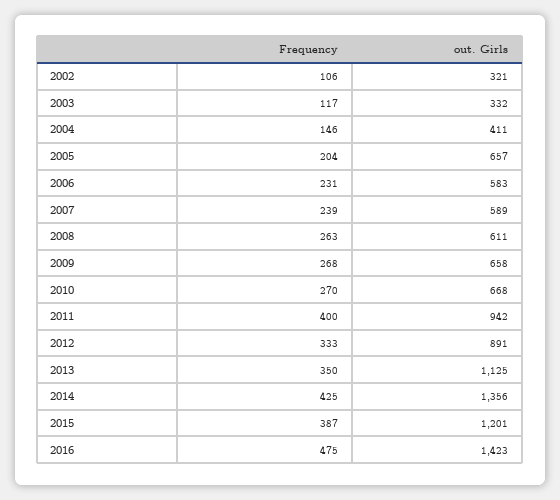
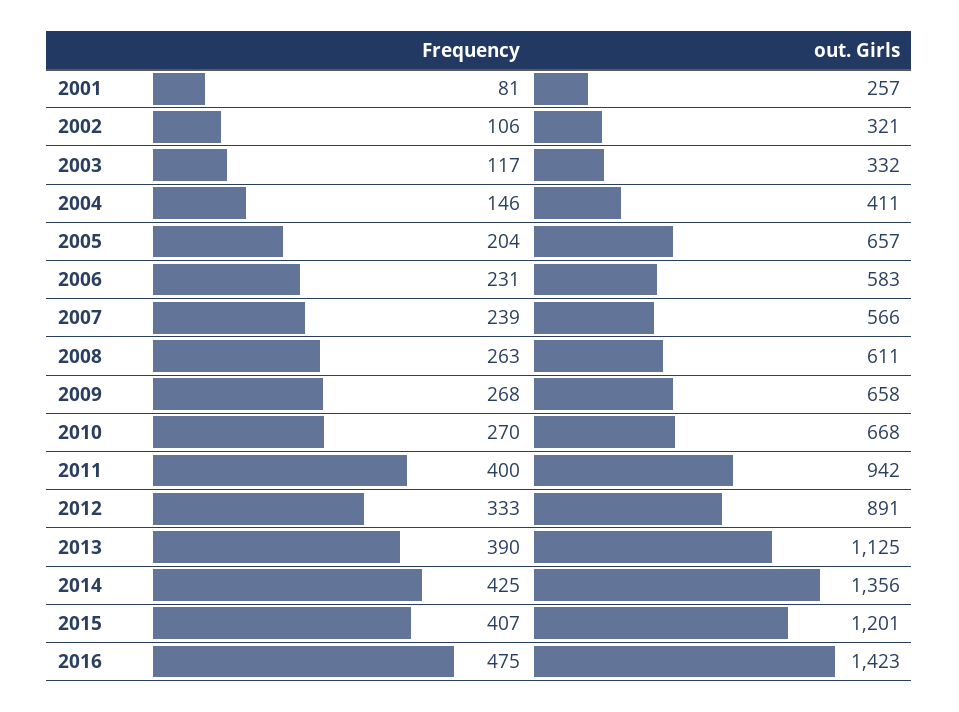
  {
    "Frequency": {
      "2002": 106,
      "2003": 117,
      "2004": 146,
      "2005": 204,
      "2006": 231,
      "2007": 239,
      "2008": 263,
      "2009": 268,
      "2010": 270,
      "2011": 400,
      "2012": 333,
-     "2013": 350,
+     "2013": 390,
      "2014": 425,
-     "2015": 387,
+     "2015": 407,
-     "2016": 475
+     "2016": 475,
+     "2001": 81
    },
    "out. Girls": {
      "2002": 321,
      "2003": 332,
      "2004": 411,
      "2005": 657,
      "2006": 583,
-     "2007": 589,
+     "2007": 566,
      "2008": 611,
      "2009": 658,
      "2010": 668,
      "2011": 942,
      "2012": 891,
      "2013": 1125,
      "2014": 1356,
      "2015": 1201,
-     "2016": 1423
+     "2016": 1423,
+     "2001": 257
    }
  }

